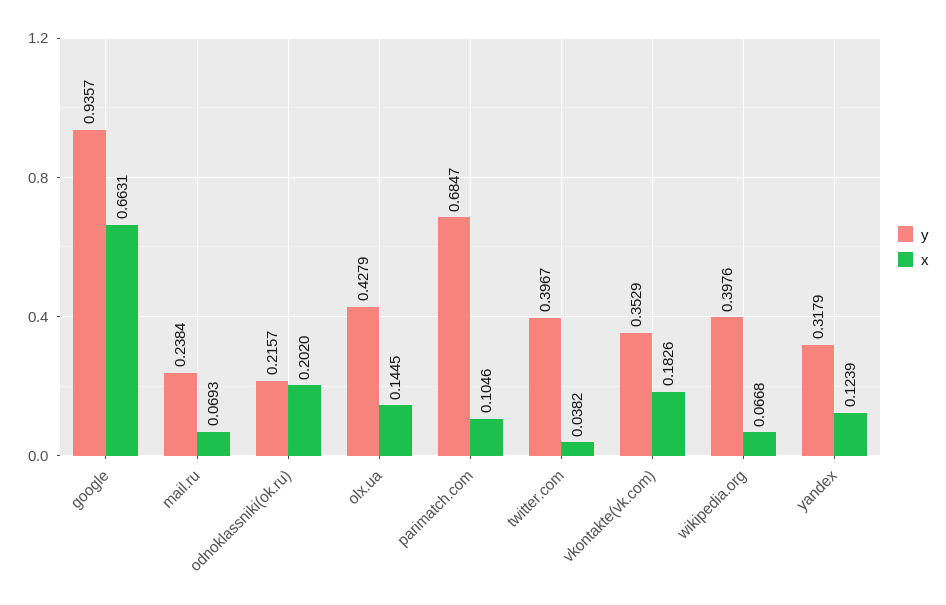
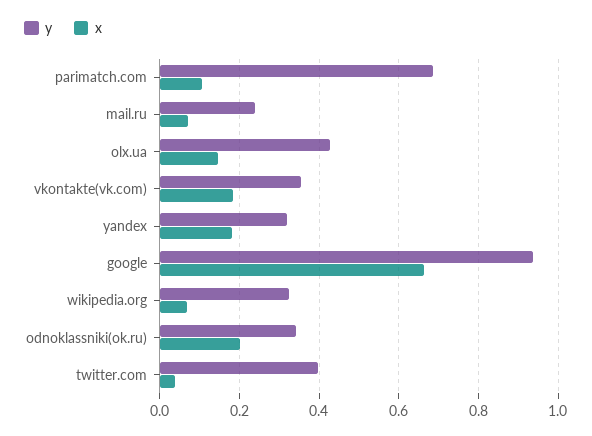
  {
    "y": {
      "google": 0.9357,
      "mail.ru": 0.2384,
-     "odnoklassniki(ok.ru)": 0.2157,
+     "odnoklassniki(ok.ru)": 0.34,
      "olx.ua": 0.4279,
      "parimatch.com": 0.6847,
      "twitter.com": 0.3967,
      "vkontakte(vk.com)": 0.3529,
-     "wikipedia.org": 0.3976,
+     "wikipedia.org": 0.32,
      "yandex": 0.3179
    },
    "x": {
      "google": 0.6631,
      "mail.ru": 0.0693,
      "odnoklassniki(ok.ru)": 0.202,
      "olx.ua": 0.1445,
      "parimatch.com": 0.1046,
      "twitter.com": 0.0382,
      "vkontakte(vk.com)": 0.1826,
      "wikipedia.org": 0.0668,
-     "yandex": 0.1239
+     "yandex": 0.18
    }
  }

